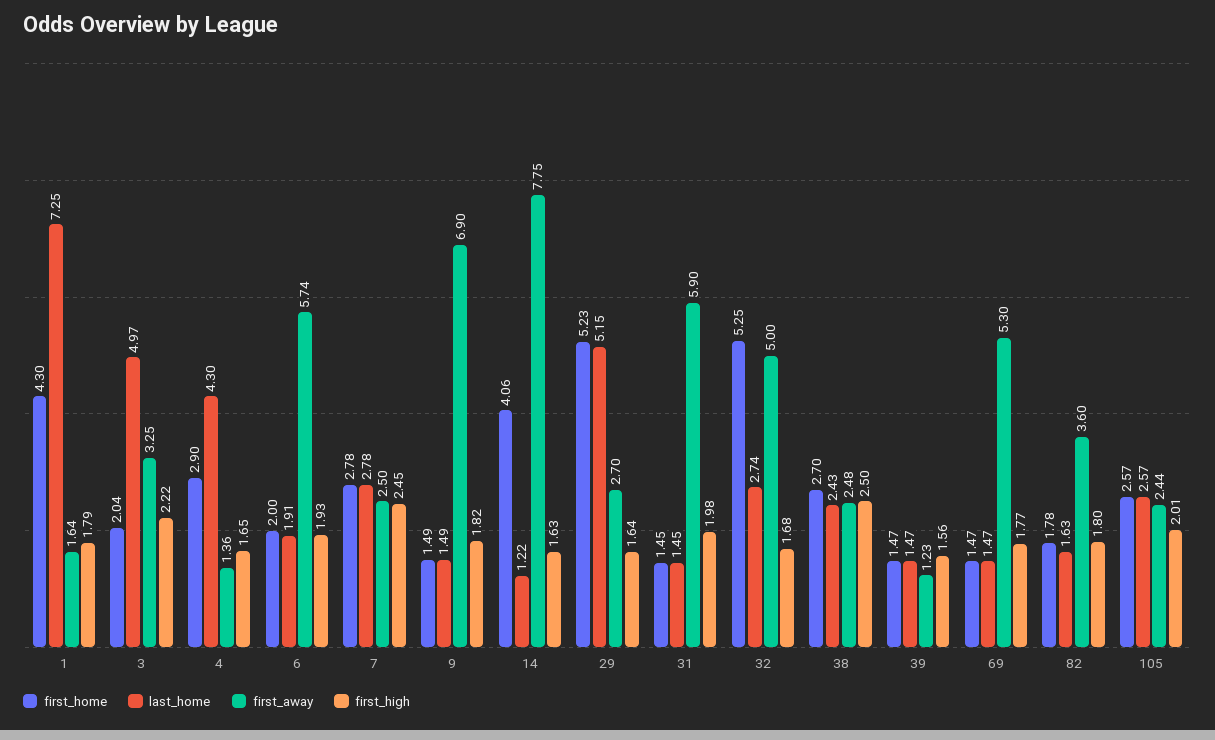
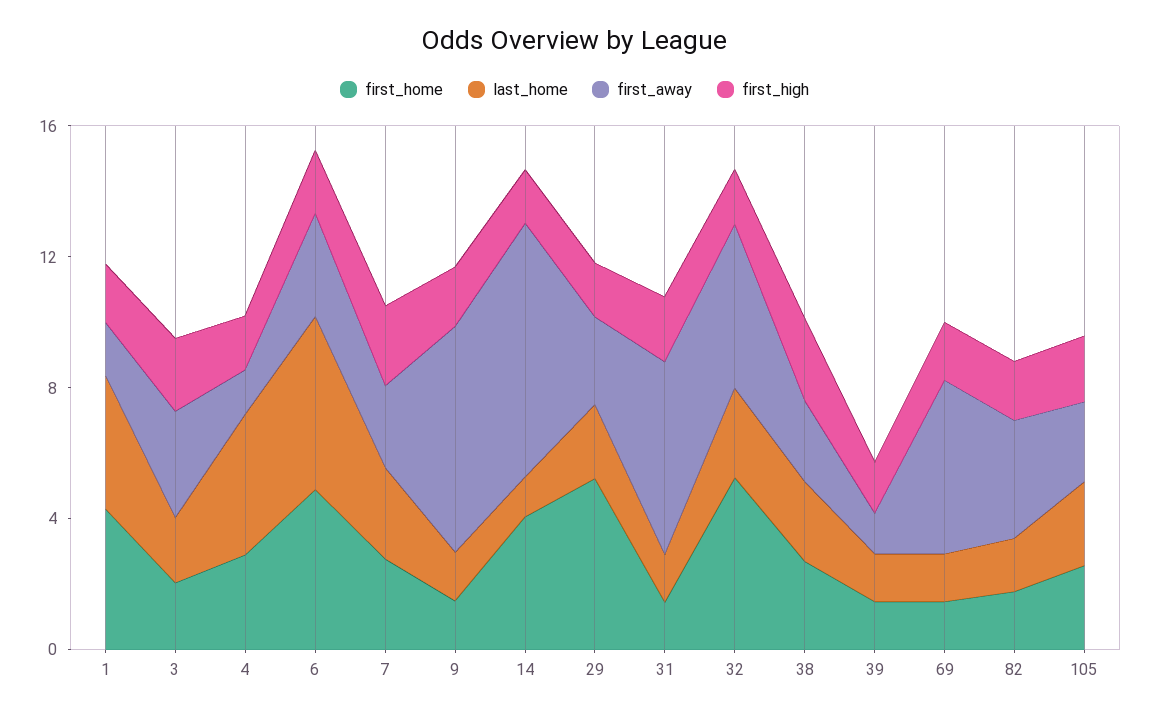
  {
    "first_home": {
      "1": 4.3,
      "3": 2.04,
      "4": 2.9,
-     "6": 2,
+     "6": 5,
      "7": 2.78,
      "9": 1.49,
      "14": 4.06,
      "29": 5.23,
      "31": 1.45,
      "32": 5.25,
      "38": 2.7,
      "39": 1.47,
      "69": 1.47,
      "82": 1.78,
      "105": 2.57
    },
    "last_home": {
-     "1": 7.25,
+     "1": 4,
-     "3": 4.97,
+     "3": 2,
      "4": 4.3,
-     "6": 1.91,
+     "6": 5,
      "7": 2.78,
      "9": 1.49,
      "14": 1.22,
-     "29": 5.15,
+     "29": 2,
      "31": 1.45,
      "32": 2.74,
      "38": 2.43,
      "39": 1.47,
      "69": 1.47,
      "82": 1.63,
      "105": 2.57
    },
    "first_away": {
      "1": 1.64,
      "3": 3.25,
      "4": 1.36,
-     "6": 5.74,
+     "6": 3,
      "7": 2.5,
      "9": 6.9,
      "14": 7.75,
      "29": 2.7,
      "31": 5.9,
      "32": 5,
      "38": 2.48,
      "39": 1.23,
      "69": 5.3,
      "82": 3.6,
      "105": 2.44
    },
    "first_high": {
      "1": 1.79,
      "3": 2.22,
      "4": 1.65,
      "6": 1.93,
      "7": 2.45,
      "9": 1.82,
      "14": 1.63,
      "29": 1.64,
      "31": 1.98,
      "32": 1.68,
      "38": 2.5,
      "39": 1.56,
      "69": 1.77,
      "82": 1.8,
      "105": 2.01
    }
  }

